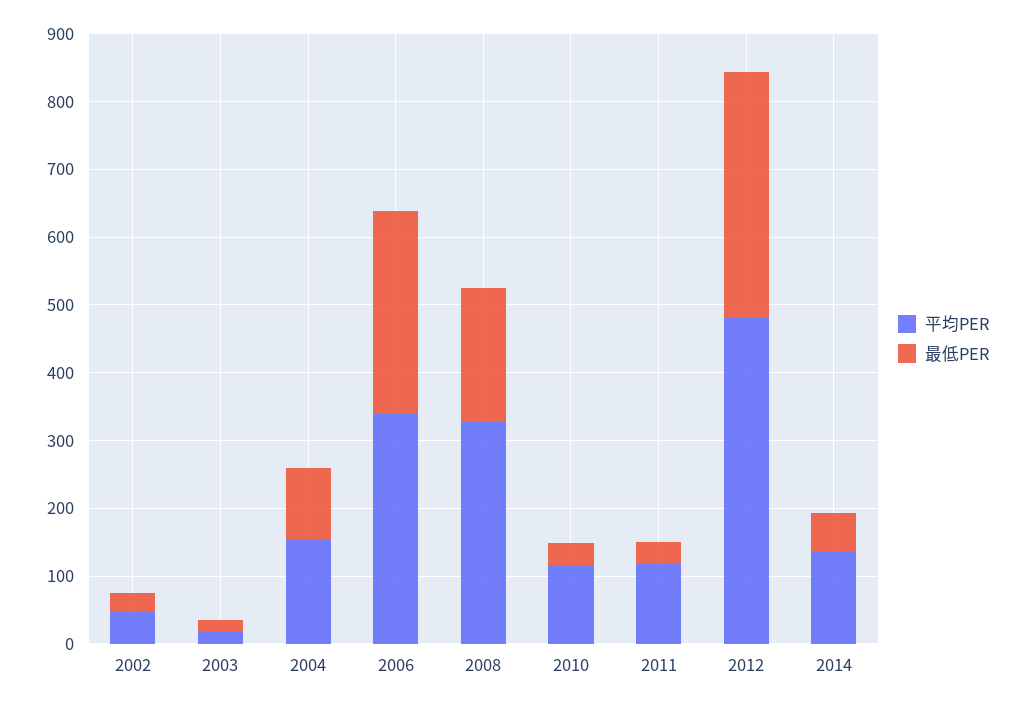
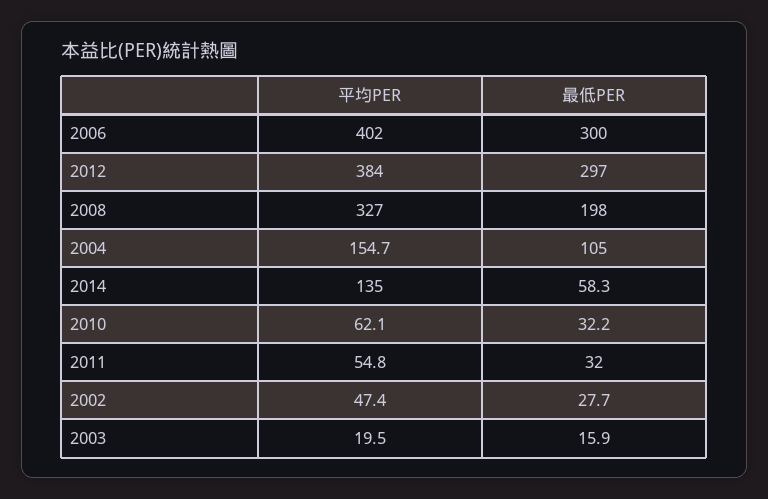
  {
    "平均PER": {
      "2002": 47.4,
      "2003": 19.5,
      "2004": 154.7,
-     "2006": 340,
+     "2006": 402,
      "2008": 327,
-     "2010": 120,
+     "2010": 62.1,
-     "2011": 120,
+     "2011": 54.8,
-     "2012": 480,
+     "2012": 384,
      "2014": 135
    },
    "最低PER": {
      "2002": 27.7,
      "2003": 15.9,
      "2004": 105,
      "2006": 300,
      "2008": 198,
      "2010": 32.2,
      "2011": 32,
-     "2012": 360,
+     "2012": 297,
      "2014": 58.3
    }
  }

